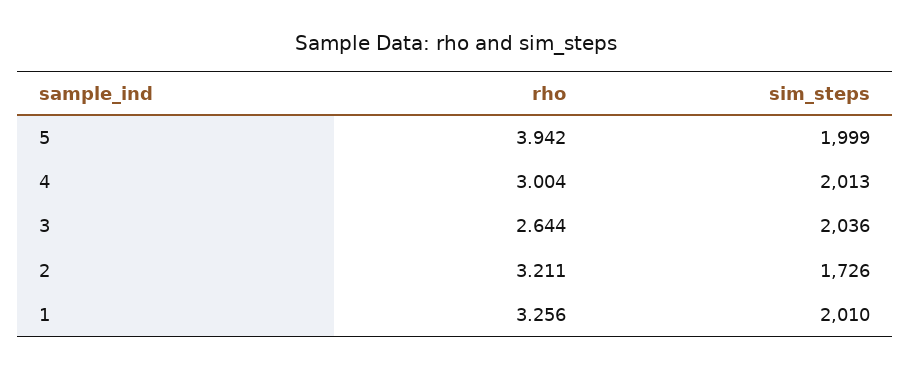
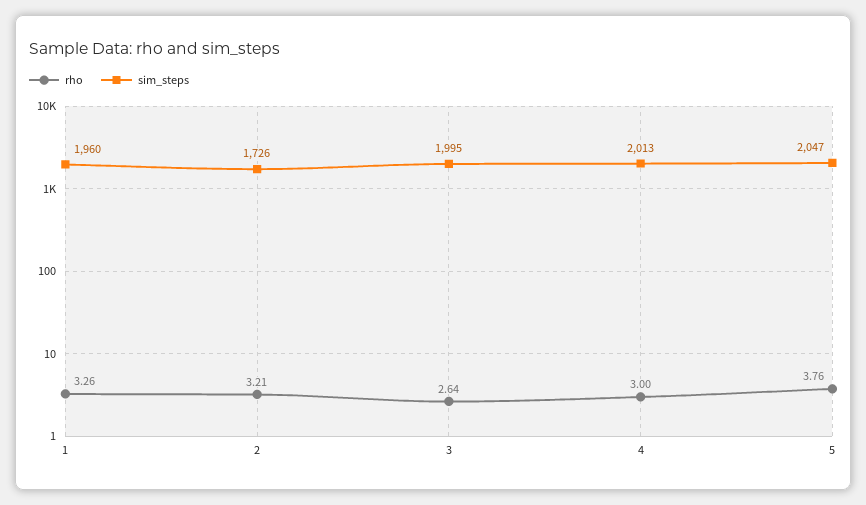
  {
    "rho": {
-     "5": 3.942,
+     "5": 3.76,
      "4": 3.004,
      "3": 2.644,
      "2": 3.211,
      "1": 3.256
    },
    "sim_steps": {
-     "5": 1999,
+     "5": 2047,
      "4": 2013,
-     "3": 2036,
+     "3": 1995,
      "2": 1726,
-     "1": 2010
+     "1": 1960
    }
  }

